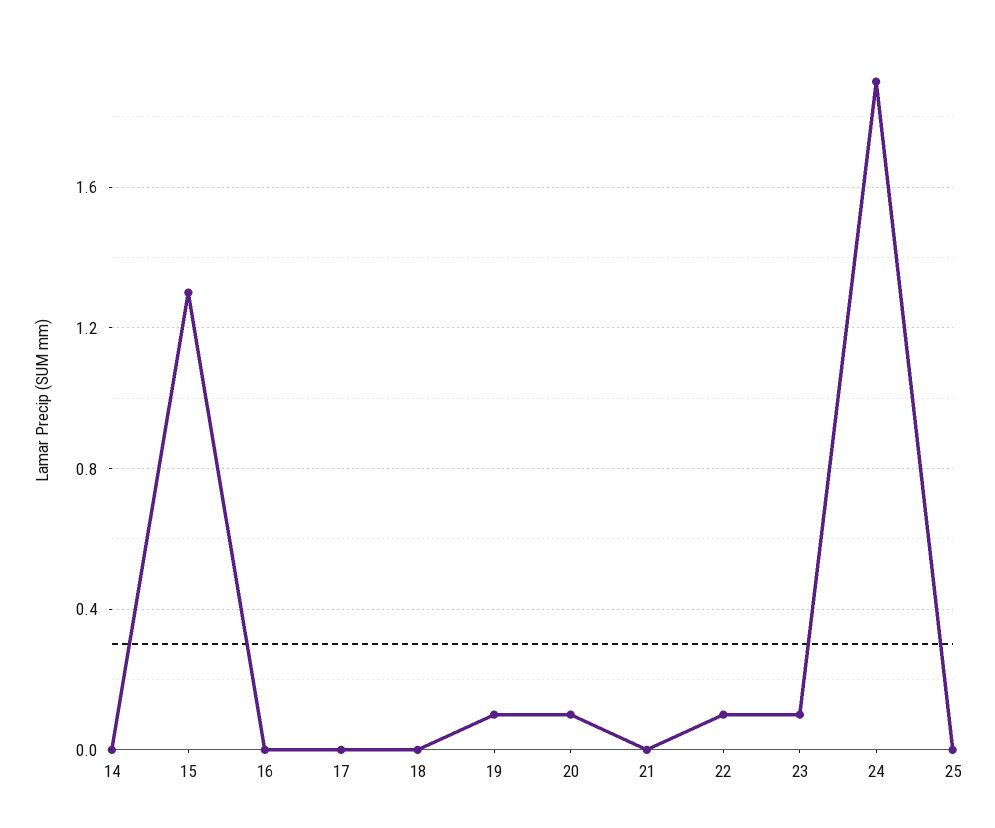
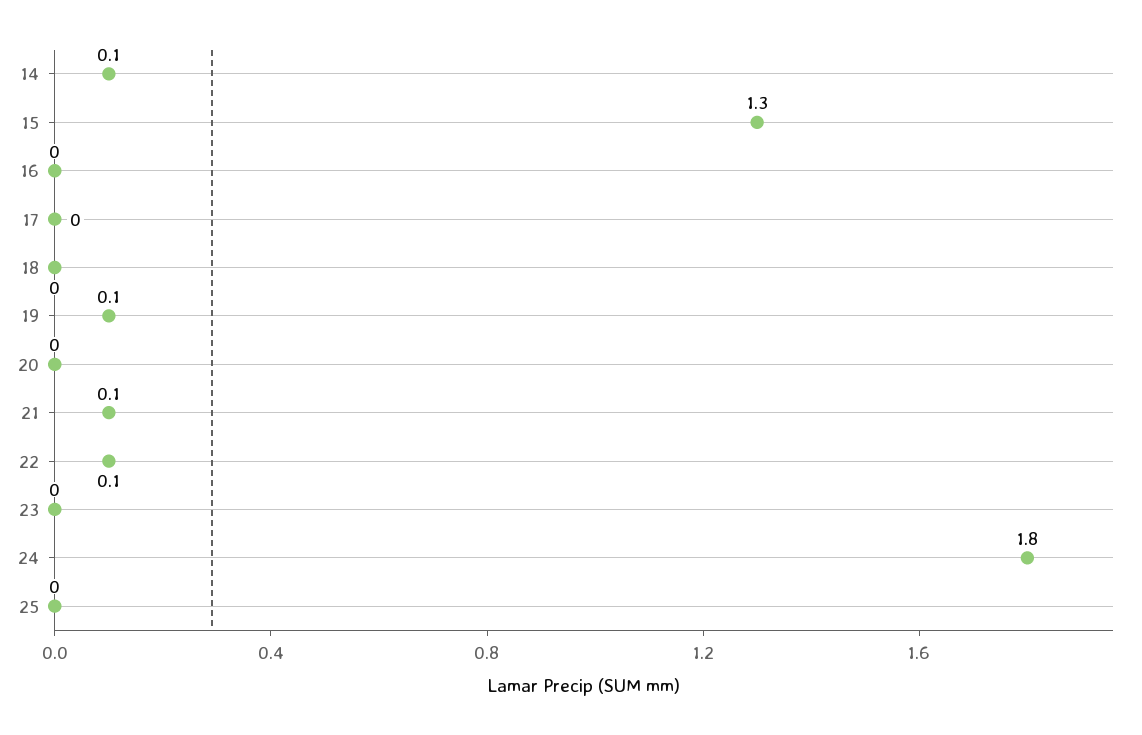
  {
-   "14": 0,
+   "14": 0.1,
    "15": 1.3,
    "16": 0,
    "17": 0,
    "18": 0,
    "19": 0.1,
-   "20": 0.1,
+   "20": 0,
-   "21": 0,
+   "21": 0.1,
    "22": 0.1,
-   "23": 0.1,
+   "23": 0,
-   "24": 1.9,
+   "24": 1.8,
    "25": 0
  }

